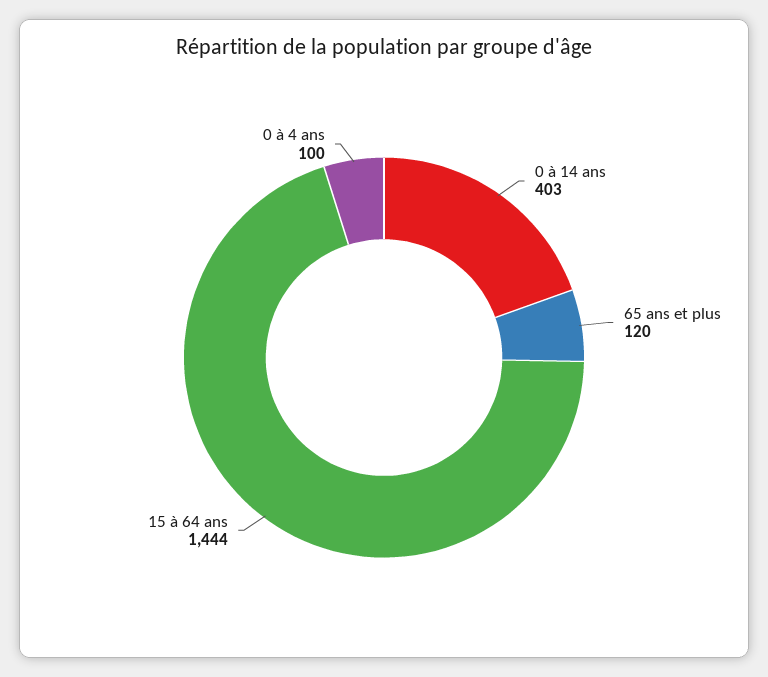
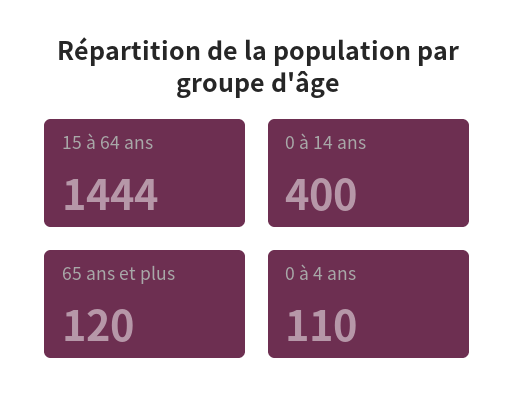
  {
-   "0 à 14 ans": 403,
+   "0 à 14 ans": 400,
    "65 ans et plus": 120,
    "15 à 64 ans": 1444,
-   "0 à 4 ans": 100
+   "0 à 4 ans": 110
  }

